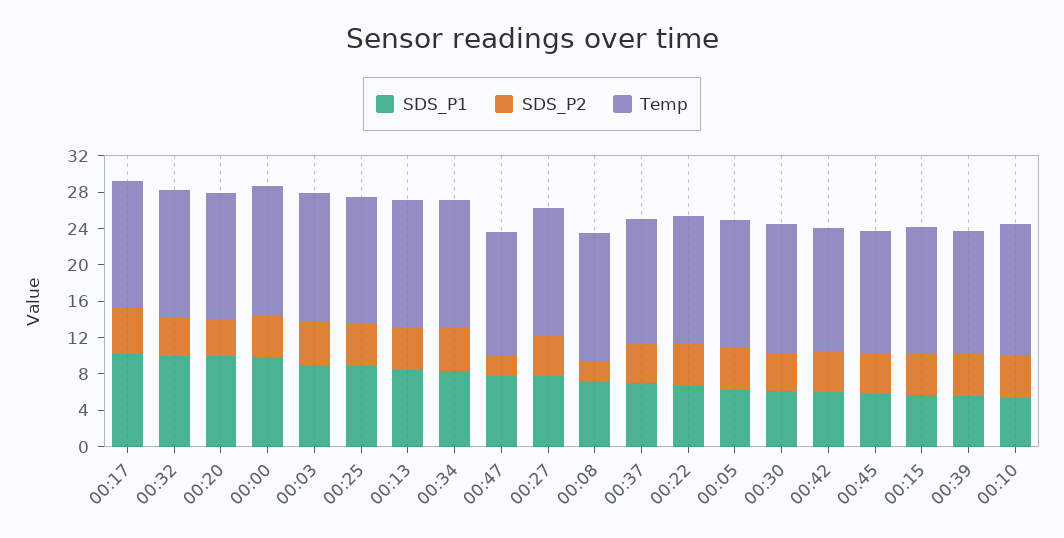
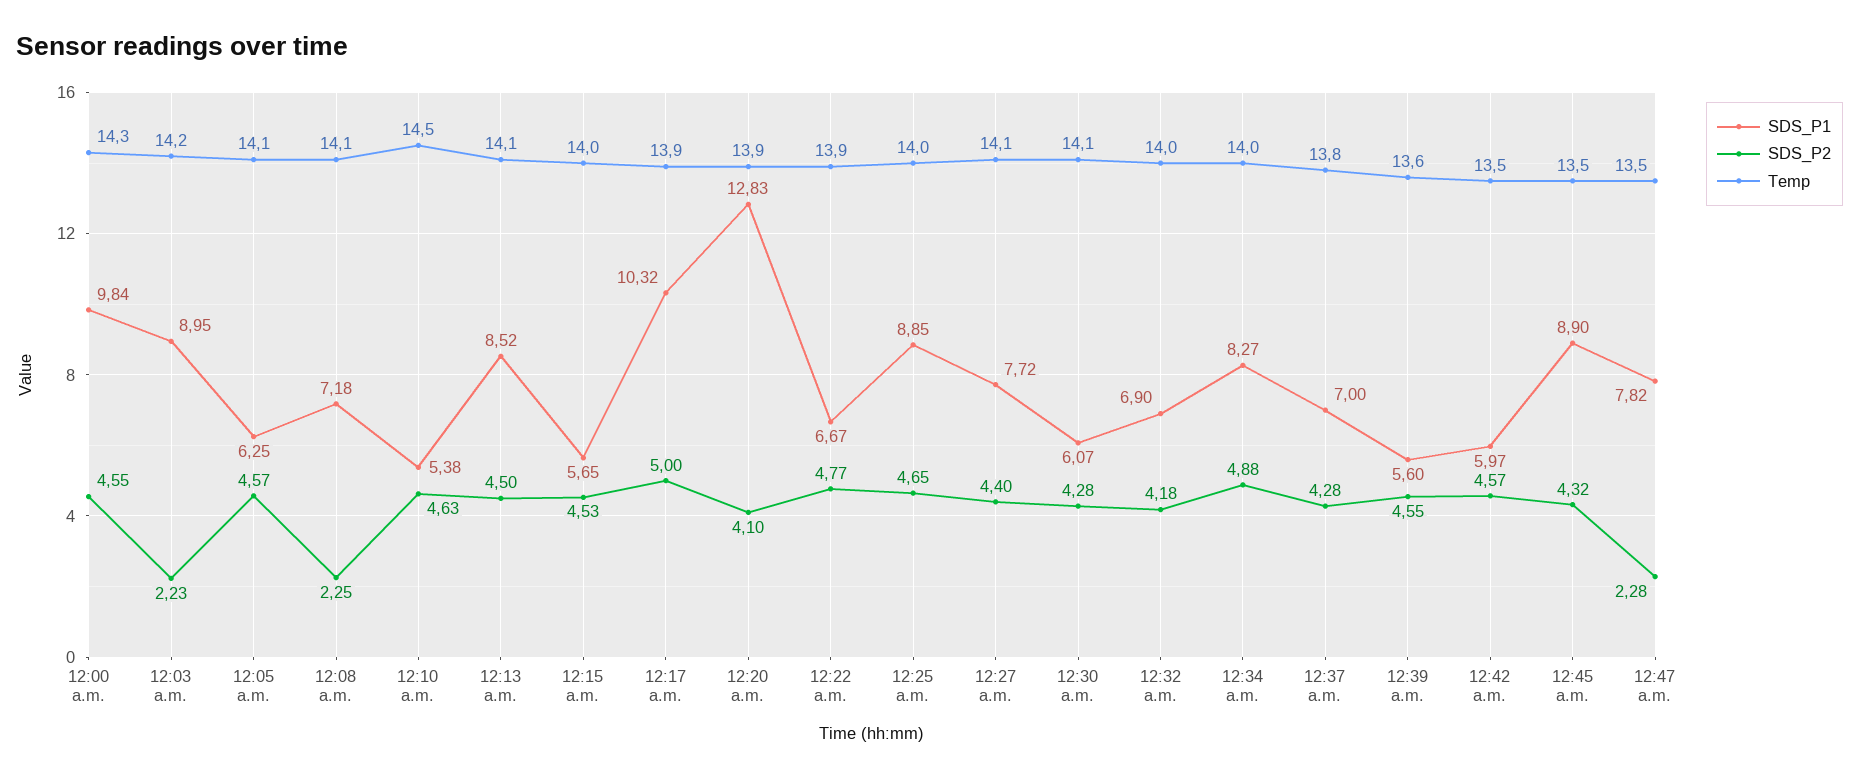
  {
    "SDS_P1": {
      "00:17": 10.32,
-     "00:32": 10,
+     "00:32": 6.9,
-     "00:20": 10,
+     "00:20": 12.83,
      "00:00": 9.84,
      "00:03": 8.95,
      "00:25": 8.85,
      "00:13": 8.52,
      "00:34": 8.27,
      "00:47": 7.82,
      "00:27": 7.72,
      "00:08": 7.18,
      "00:37": 7,
      "00:22": 6.67,
      "00:05": 6.25,
      "00:30": 6.07,
      "00:42": 5.97,
-     "00:45": 6,
+     "00:45": 8.9,
      "00:15": 5.65,
      "00:39": 5.6,
      "00:10": 5.38
    },
    "SDS_P2": {
      "00:17": 5,
      "00:32": 4.18,
      "00:20": 4.1,
      "00:00": 4.55,
-     "00:03": 5,
+     "00:03": 2.23,
      "00:25": 4.65,
      "00:13": 4.5,
      "00:34": 4.88,
      "00:47": 2.28,
      "00:27": 4.4,
      "00:08": 2.25,
      "00:37": 4.28,
      "00:22": 4.77,
      "00:05": 4.57,
      "00:30": 4.28,
      "00:42": 4.57,
      "00:45": 4.32,
      "00:15": 4.53,
      "00:39": 4.55,
      "00:10": 4.63
    },
    "Temp": {
      "00:17": 13.9,
      "00:32": 14,
      "00:20": 13.9,
      "00:00": 14.3,
      "00:03": 14.2,
      "00:25": 14,
      "00:13": 14.1,
      "00:34": 14,
      "00:47": 13.5,
      "00:27": 14.1,
      "00:08": 14.1,
      "00:37": 13.8,
      "00:22": 13.9,
      "00:05": 14.1,
      "00:30": 14.1,
      "00:42": 13.5,
      "00:45": 13.5,
      "00:15": 14,
      "00:39": 13.6,
      "00:10": 14.5
    }
  }

